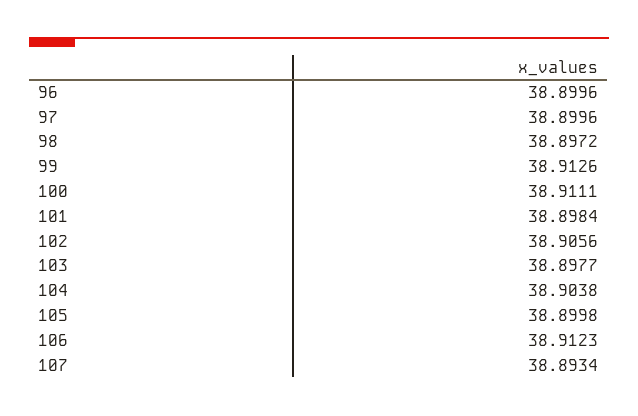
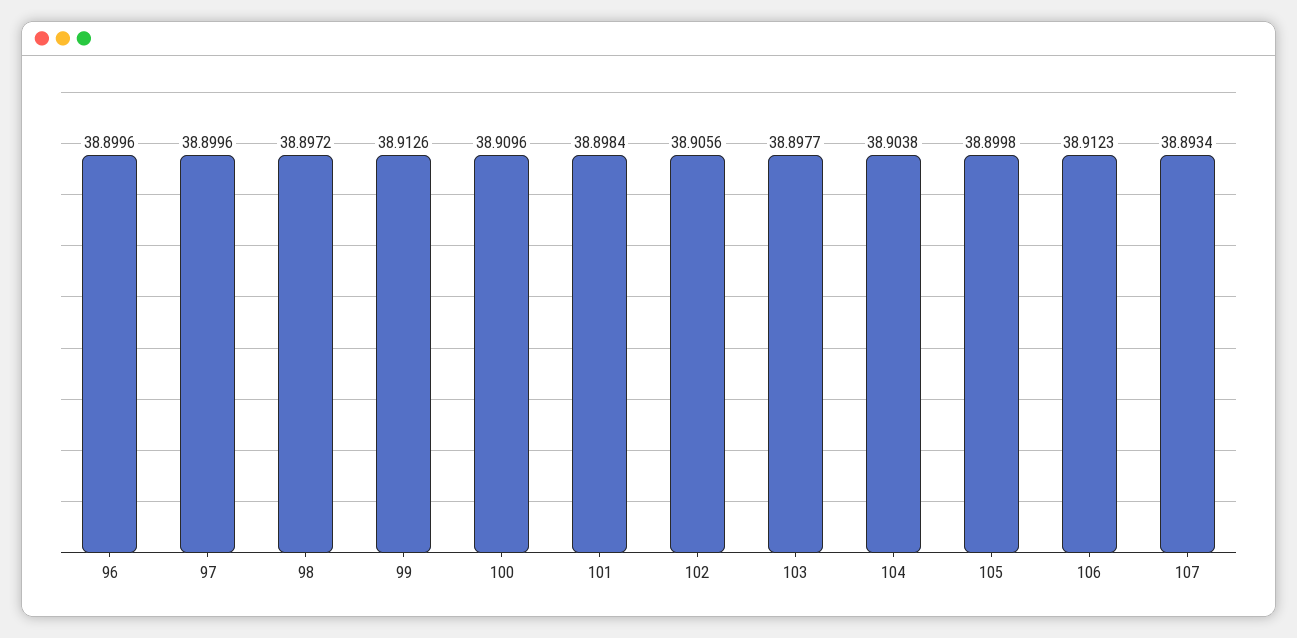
  {
    "96": 38.8996,
    "97": 38.8996,
    "98": 38.8972,
    "99": 38.9126,
-   "100": 38.9111,
+   "100": 38.9096,
    "101": 38.8984,
    "102": 38.9056,
    "103": 38.8977,
    "104": 38.9038,
    "105": 38.8998,
    "106": 38.9123,
    "107": 38.8934
  }

